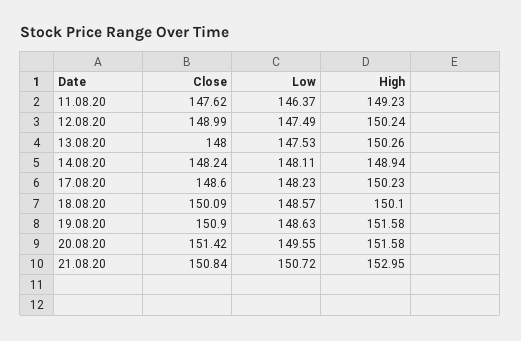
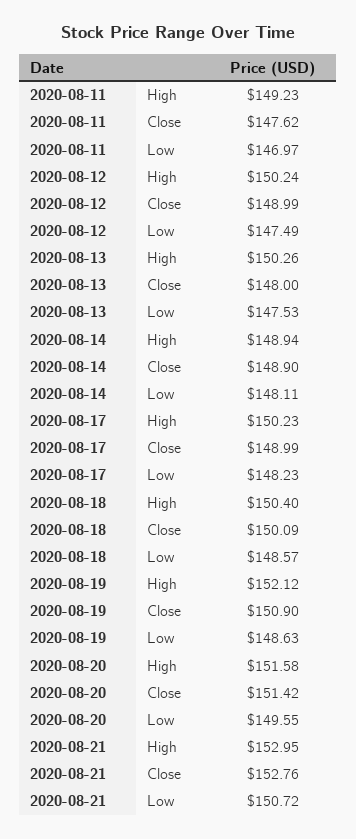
  {
    "Close": {
      "11.08.20": 147.62,
      "12.08.20": 148.99,
      "13.08.20": 148,
-     "14.08.20": 148.24,
+     "14.08.20": 148.9,
-     "17.08.20": 148.6,
+     "17.08.20": 148.99,
      "18.08.20": 150.09,
      "19.08.20": 150.9,
      "20.08.20": 151.42,
-     "21.08.20": 150.84
+     "21.08.20": 152.76
    },
    "Low": {
-     "11.08.20": 146.37,
+     "11.08.20": 146.97,
      "12.08.20": 147.49,
      "13.08.20": 147.53,
      "14.08.20": 148.11,
      "17.08.20": 148.23,
      "18.08.20": 148.57,
      "19.08.20": 148.63,
      "20.08.20": 149.55,
      "21.08.20": 150.72
    },
    "High": {
      "11.08.20": 149.23,
      "12.08.20": 150.24,
      "13.08.20": 150.26,
      "14.08.20": 148.94,
      "17.08.20": 150.23,
-     "18.08.20": 150.1,
+     "18.08.20": 150.4,
-     "19.08.20": 151.58,
+     "19.08.20": 152.12,
      "20.08.20": 151.58,
      "21.08.20": 152.95
    }
  }

